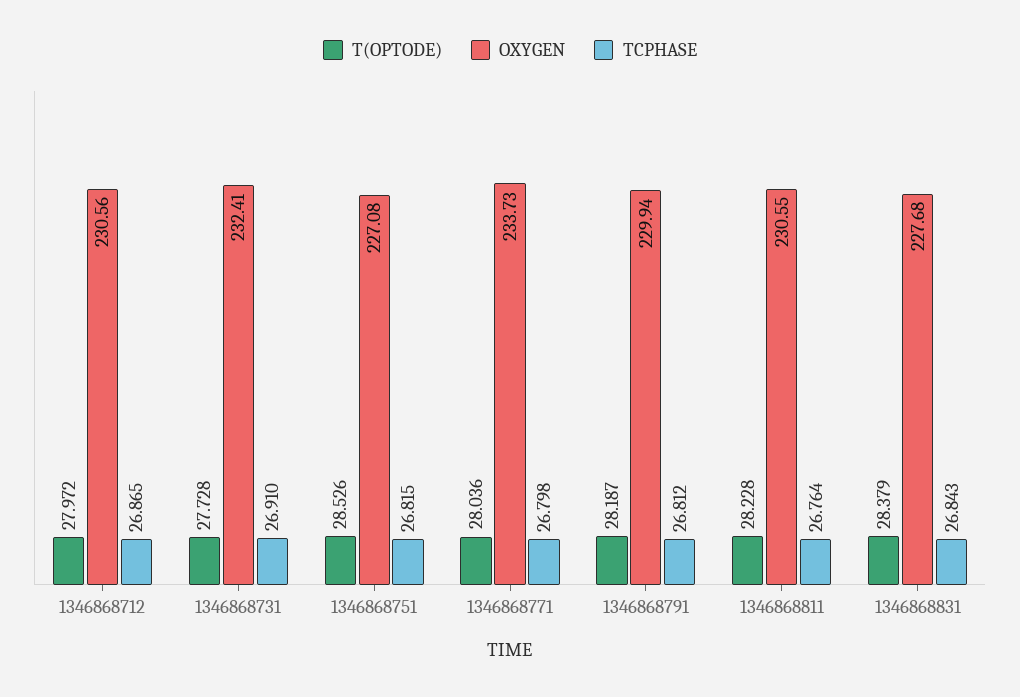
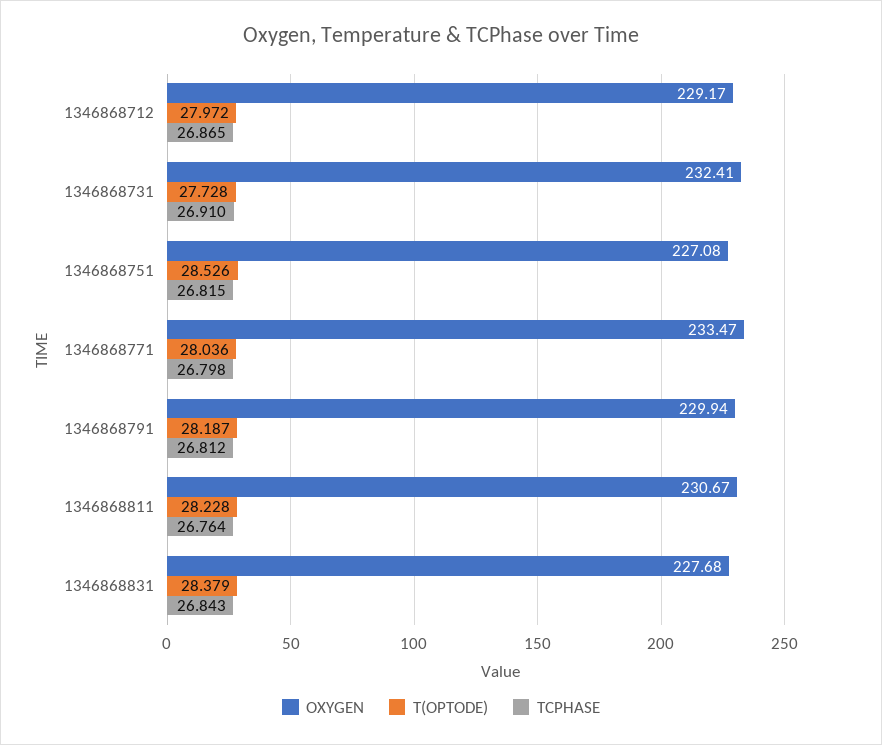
  {
    "T(OPTODE)": {
      "1346868712": 27.972,
      "1346868731": 27.728,
      "1346868751": 28.526,
      "1346868771": 28.036,
      "1346868791": 28.187,
      "1346868811": 28.228,
      "1346868831": 28.379
    },
    "OXYGEN": {
-     "1346868712": 230.56,
+     "1346868712": 229.17,
      "1346868731": 232.41,
      "1346868751": 227.08,
-     "1346868771": 233.73,
+     "1346868771": 233.47,
      "1346868791": 229.94,
-     "1346868811": 230.55,
+     "1346868811": 230.67,
      "1346868831": 227.68
    },
    "TCPHASE": {
      "1346868712": 26.865,
      "1346868731": 26.91,
      "1346868751": 26.815,
      "1346868771": 26.798,
      "1346868791": 26.812,
      "1346868811": 26.764,
      "1346868831": 26.843
    }
  }

